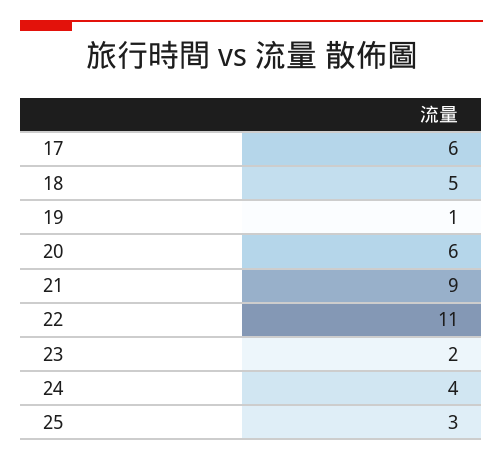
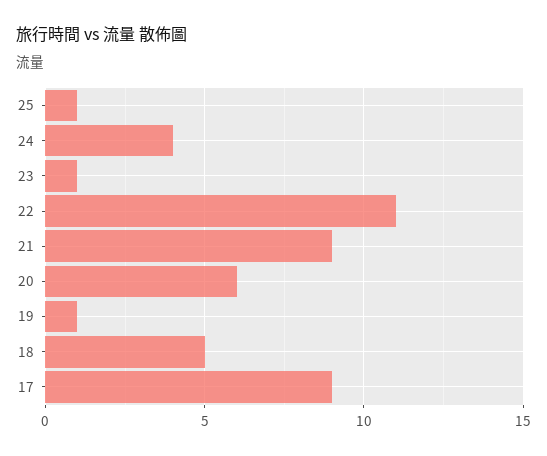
  {
-   "17": 6,
+   "17": 9,
    "18": 5,
    "19": 1,
    "20": 6,
    "21": 9,
    "22": 11,
-   "23": 2,
+   "23": 1,
    "24": 4,
-   "25": 3
+   "25": 1
  }

